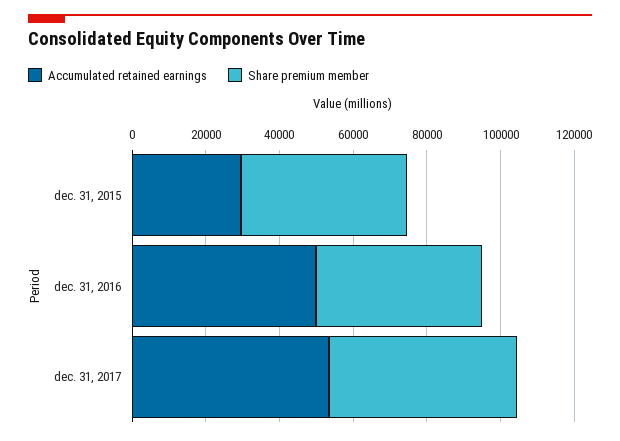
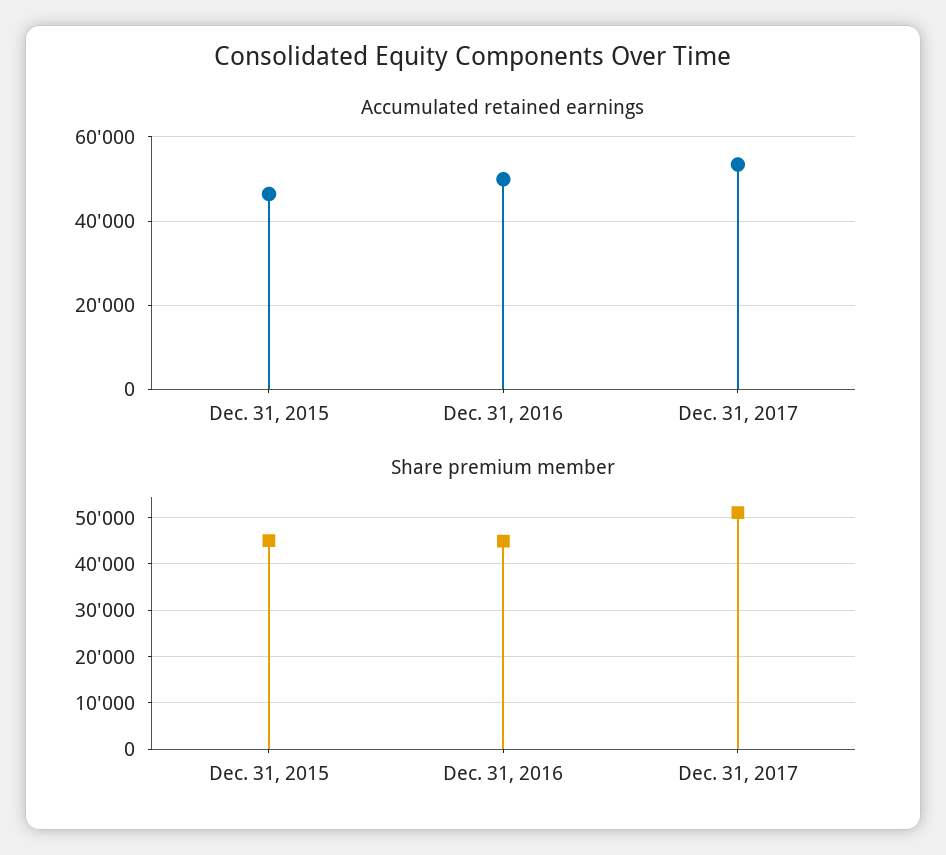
  {
    "Accumulated retained earnings": {
-     "dec. 31, 2015": 30000,
+     "dec. 31, 2015": 46000,
      "dec. 31, 2016": 50000,
      "dec. 31, 2017": 54000
    },
    "Share premium member": {
      "dec. 31, 2015": 46000,
      "dec. 31, 2016": 44000,
      "dec. 31, 2017": 52000
    }
  }

